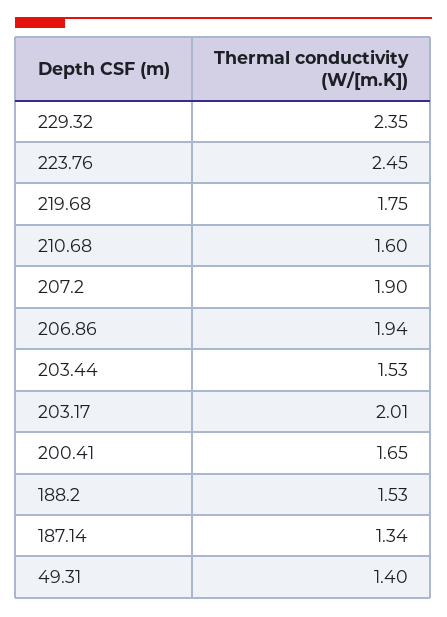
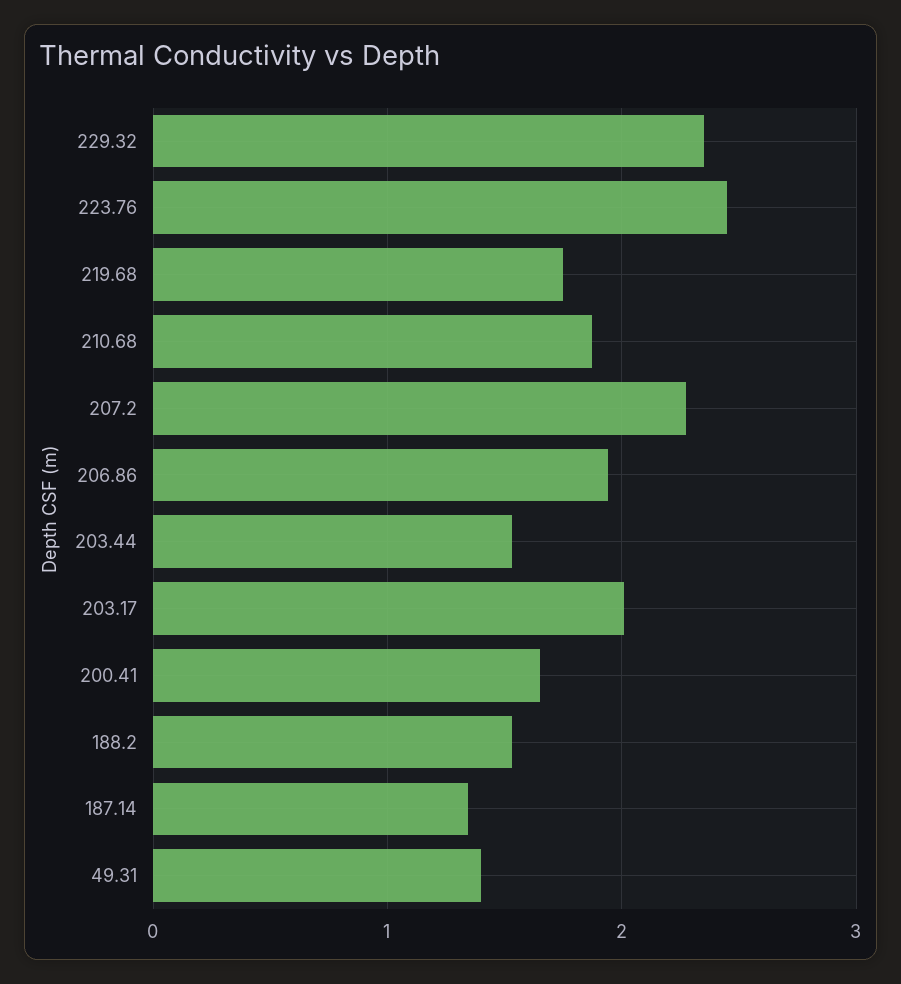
  {
    "229.32": 2.35,
    "223.76": 2.45,
    "219.68": 1.75,
-   "210.68": 1.6,
+   "210.68": 1.9,
-   "207.2": 1.9,
+   "207.2": 2.3,
    "206.86": 1.94,
    "203.44": 1.53,
    "203.17": 2.01,
    "200.41": 1.65,
    "188.2": 1.53,
    "187.14": 1.34,
    "49.31": 1.4
  }

